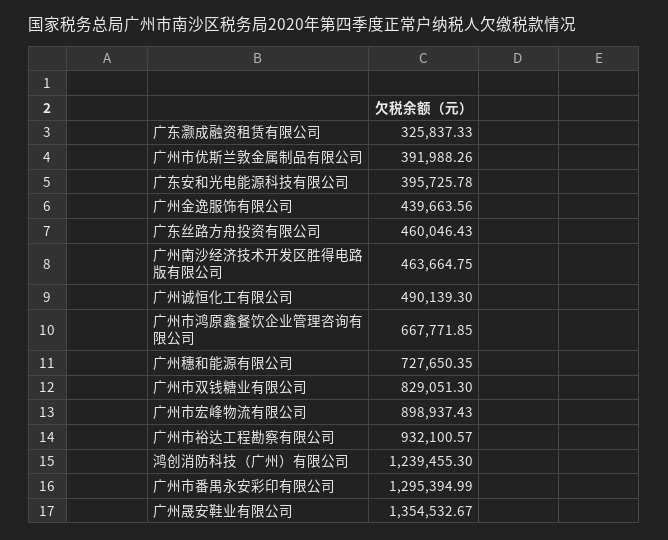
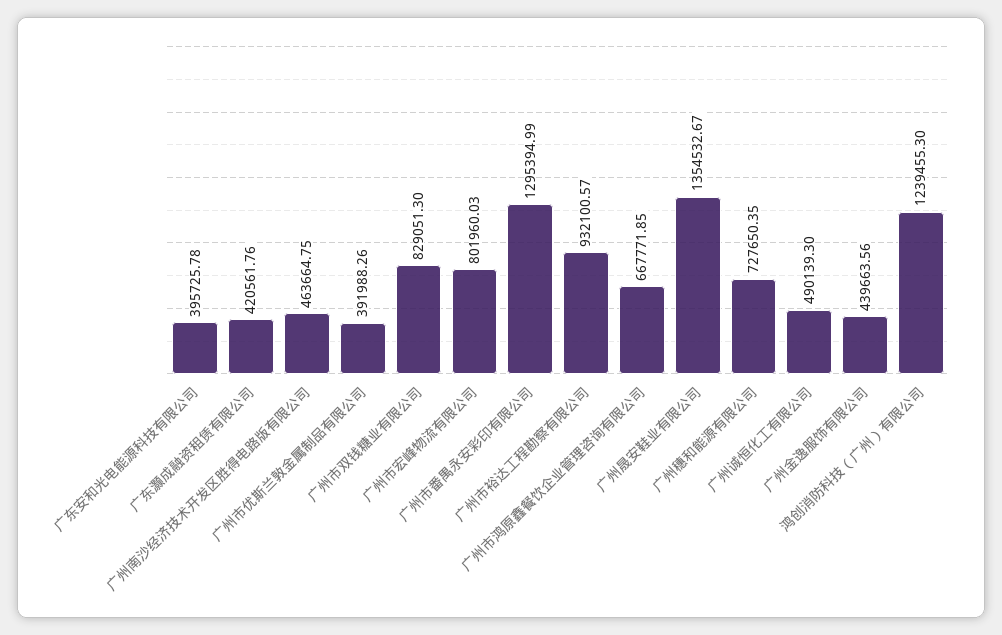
  {
-   "广东灏成融资租赁有限公司": 325837.33,
+   "广东灏成融资租赁有限公司": 420561.76,
    "广州市优斯兰敦金属制品有限公司": 391988.26,
    "广东安和光电能源科技有限公司": 395725.78,
    "广州金逸服饰有限公司": 439663.56,
-   "广东丝路方舟投资有限公司": 460046.43,
    "广州南沙经济技术开发区胜得电路版有限公司": 463664.75,
    "广州诚恒化工有限公司": 490139.3,
    "广州市鸿原鑫餐饮企业管理咨询有限公司": 667771.85,
    "广州穗和能源有限公司": 727650.35,
    "广州市双钱糖业有限公司": 829051.3,
-   "广州市宏峰物流有限公司": 898937.43,
+   "广州市宏峰物流有限公司": 801960.03,
    "广州市裕达工程勘察有限公司": 932100.57,
    "鸿创消防科技（广州）有限公司": 1239455.3,
    "广州市番禺永安彩印有限公司": 1295394.99,
    "广州晟安鞋业有限公司": 1354532.67
  }

